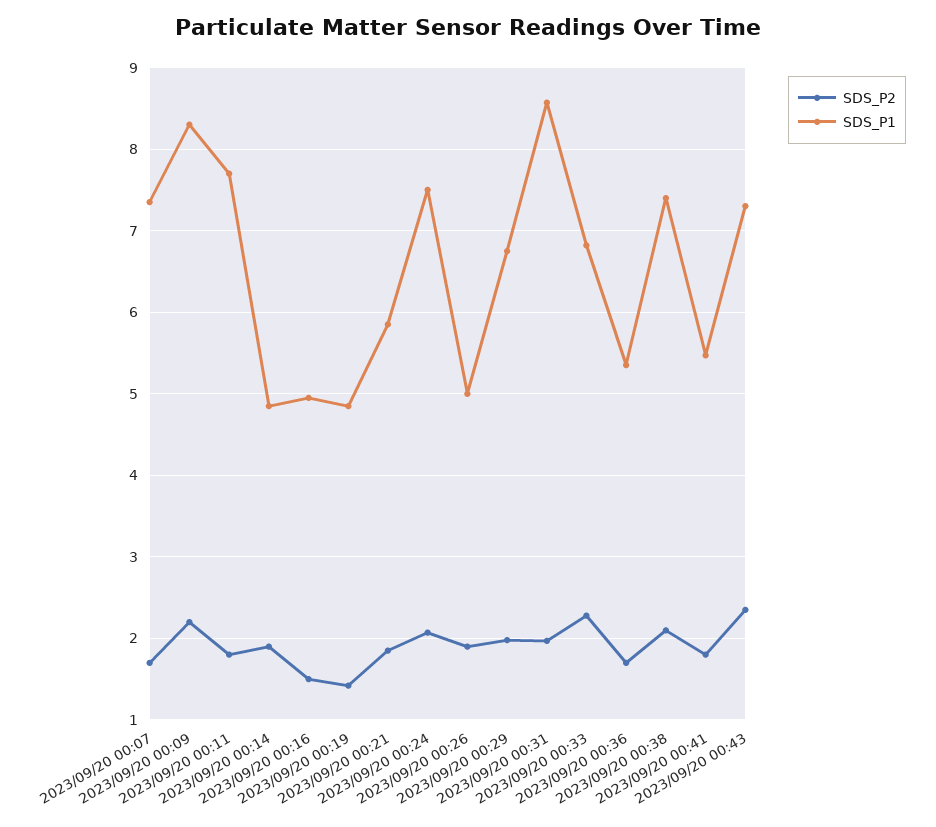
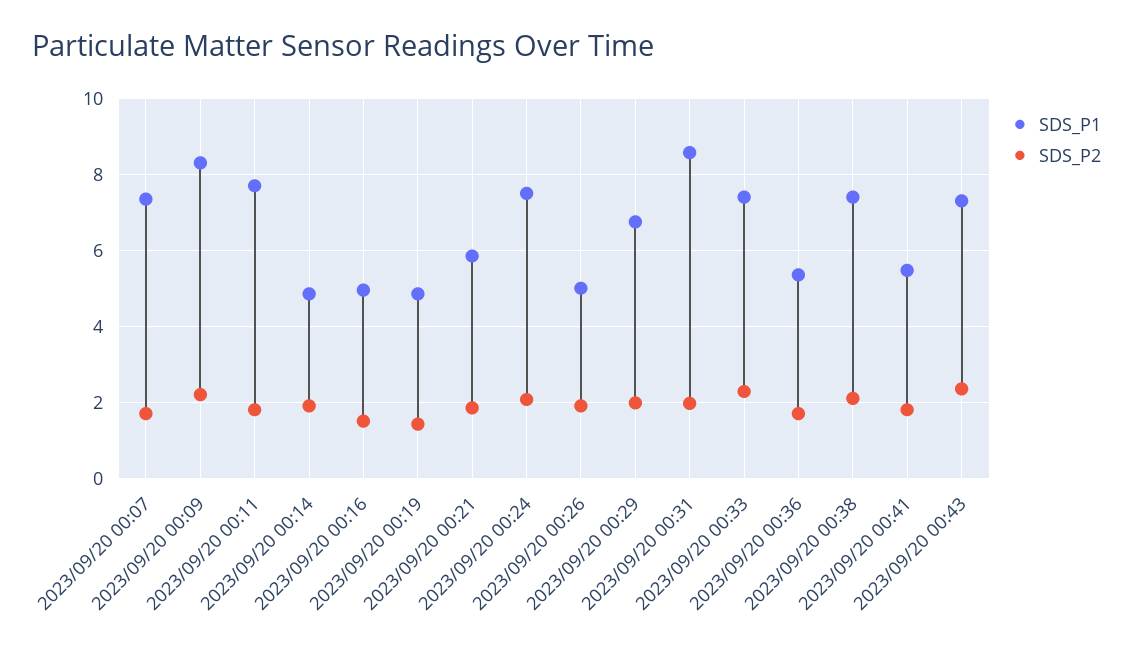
  {
    "SDS_P2": {
      "2023/09/20 00:07": 1.7,
      "2023/09/20 00:09": 2.2,
      "2023/09/20 00:11": 1.8,
      "2023/09/20 00:14": 1.9,
      "2023/09/20 00:16": 1.5,
      "2023/09/20 00:19": 1.4,
      "2023/09/20 00:21": 1.9,
      "2023/09/20 00:24": 2.1,
      "2023/09/20 00:26": 1.9,
      "2023/09/20 00:29": 2,
      "2023/09/20 00:31": 2,
      "2023/09/20 00:33": 2.3,
      "2023/09/20 00:36": 1.7,
      "2023/09/20 00:38": 2.1,
      "2023/09/20 00:41": 1.8,
      "2023/09/20 00:43": 2.4
    },
    "SDS_P1": {
      "2023/09/20 00:07": 7.4,
      "2023/09/20 00:09": 8.3,
      "2023/09/20 00:11": 7.7,
      "2023/09/20 00:14": 4.9,
      "2023/09/20 00:16": 5,
      "2023/09/20 00:19": 4.9,
      "2023/09/20 00:21": 5.9,
      "2023/09/20 00:24": 7.5,
      "2023/09/20 00:26": 5,
      "2023/09/20 00:29": 6.8,
      "2023/09/20 00:31": 8.6,
-     "2023/09/20 00:33": 6.8,
+     "2023/09/20 00:33": 7.4,
      "2023/09/20 00:36": 5.4,
      "2023/09/20 00:38": 7.4,
      "2023/09/20 00:41": 5.5,
      "2023/09/20 00:43": 7.3
    }
  }

